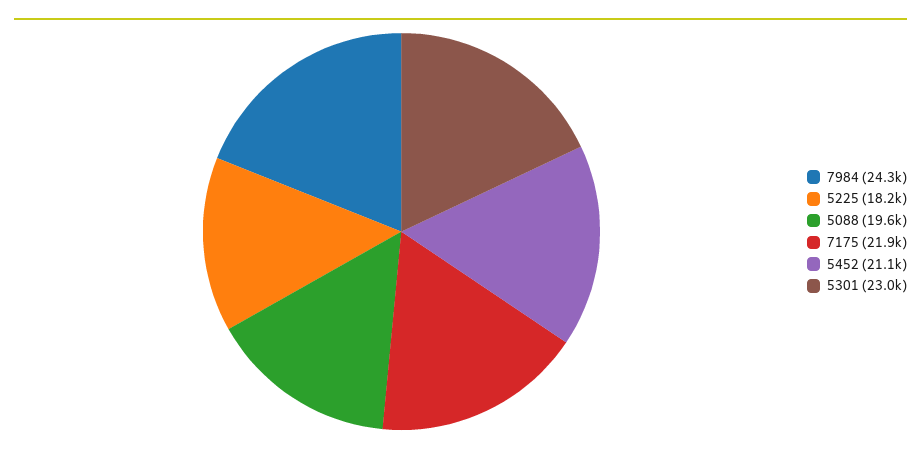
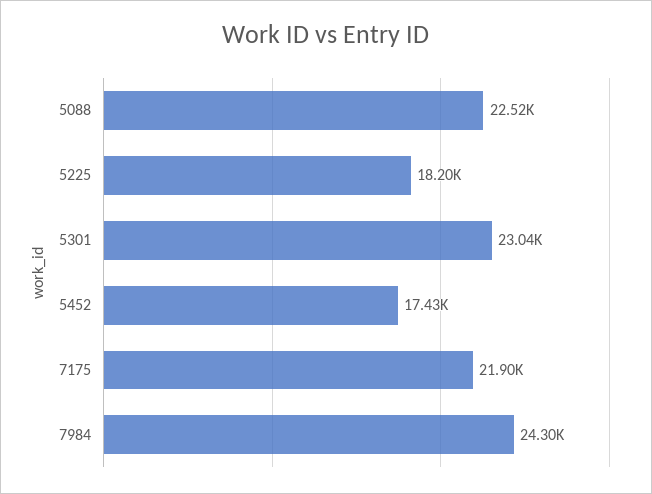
  {
    "7984": 24300,
    "5225": 18200,
-   "5088": 19600,
+   "5088": 22520,
    "7175": 21900,
-   "5452": 21100,
+   "5452": 17430,
    "5301": 23040
  }

